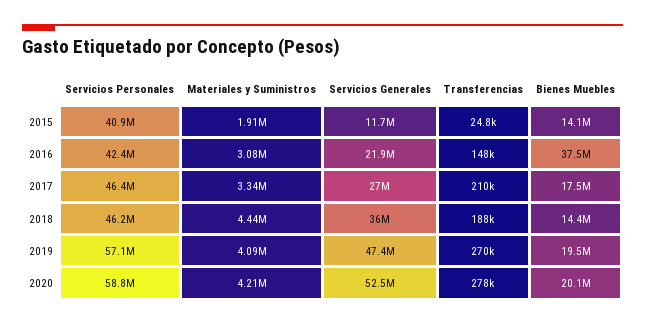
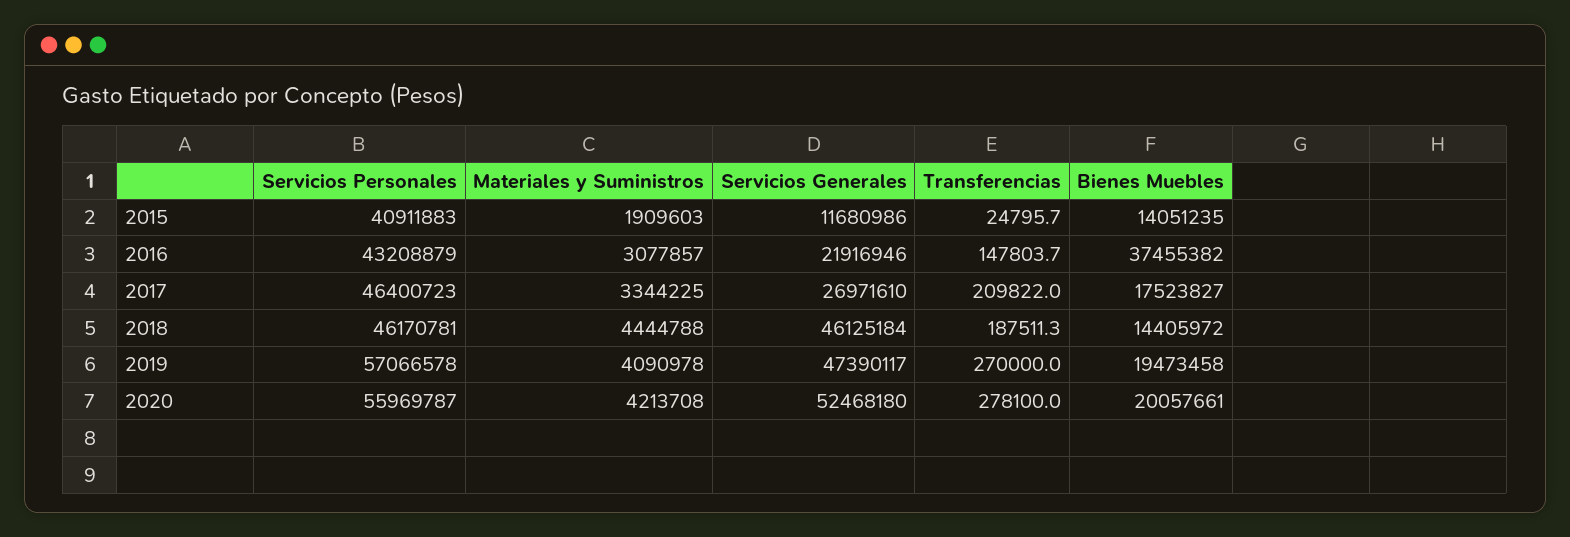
  {
    "Servicios Personales": {
      "2015": 40911883,
-     "2016": 42400000,
+     "2016": 43208879,
      "2017": 46400723,
      "2018": 46170781,
      "2019": 57066578,
-     "2020": 58800000
+     "2020": 55969787
    },
    "Materiales y Suministros": {
      "2015": 1909603,
      "2016": 3077857,
      "2017": 3344225,
      "2018": 4444788,
      "2019": 4090978,
      "2020": 4213708
    },
    "Servicios Generales": {
      "2015": 11680986,
      "2016": 21916946,
      "2017": 26971610,
-     "2018": 36000000,
+     "2018": 46125184,
      "2019": 47390117,
      "2020": 52468180
    },
    "Transferencias": {
      "2015": 24795.7,
      "2016": 147803.7,
      "2017": 209822,
      "2018": 187511.3,
      "2019": 270000,
      "2020": 278100
    },
    "Bienes Muebles": {
      "2015": 14051235,
      "2016": 37455382,
      "2017": 17523827,
      "2018": 14405972,
      "2019": 19473458,
      "2020": 20057661
    }
  }

